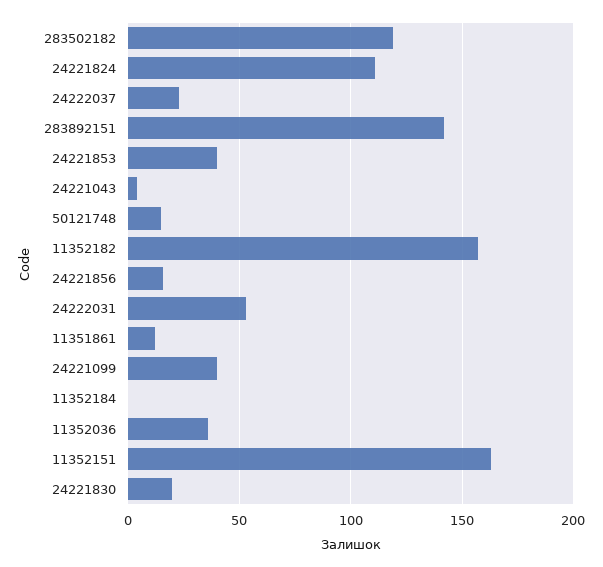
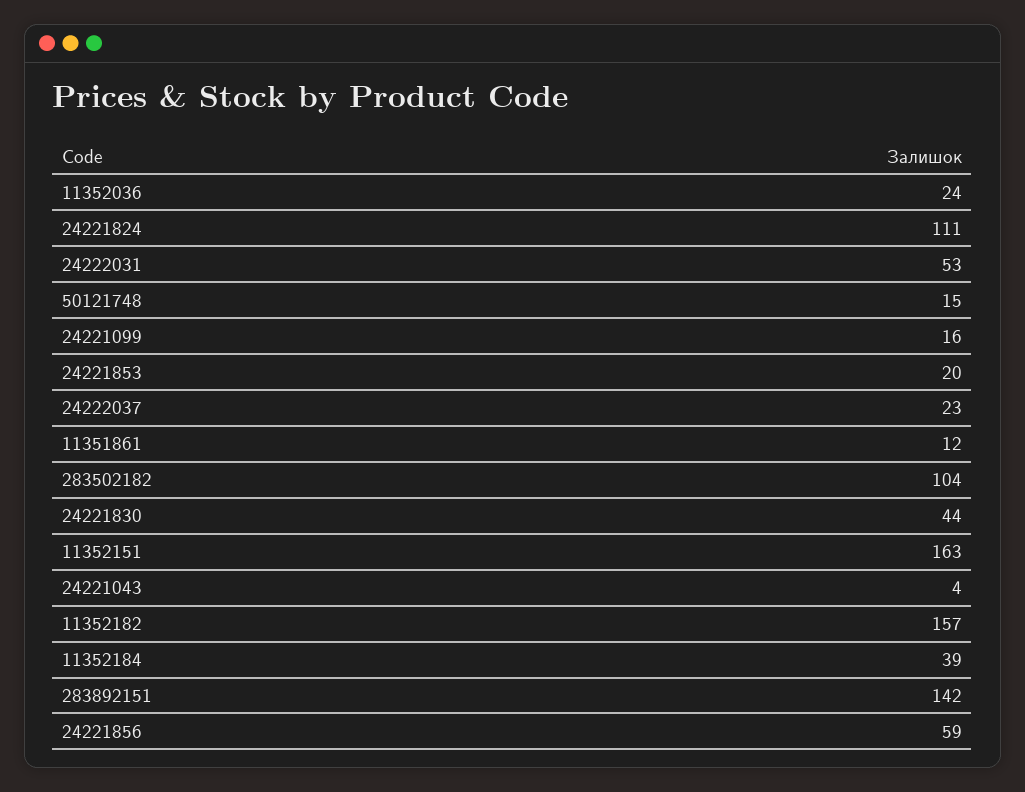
  {
-   "283502182": 120,
+   "283502182": 104,
    "24221824": 111,
    "24222037": 23,
    "283892151": 142,
-   "24221853": 40,
+   "24221853": 20,
    "24221043": 4,
    "50121748": 15,
    "11352182": 157,
-   "24221856": 15,
+   "24221856": 59,
    "24222031": 53,
    "11351861": 12,
-   "24221099": 40,
+   "24221099": 16,
-   "11352184": 0,
+   "11352184": 39,
-   "11352036": 35,
+   "11352036": 24,
    "11352151": 163,
-   "24221830": 20
+   "24221830": 44
  }

